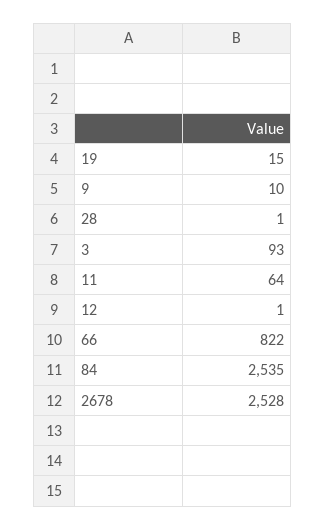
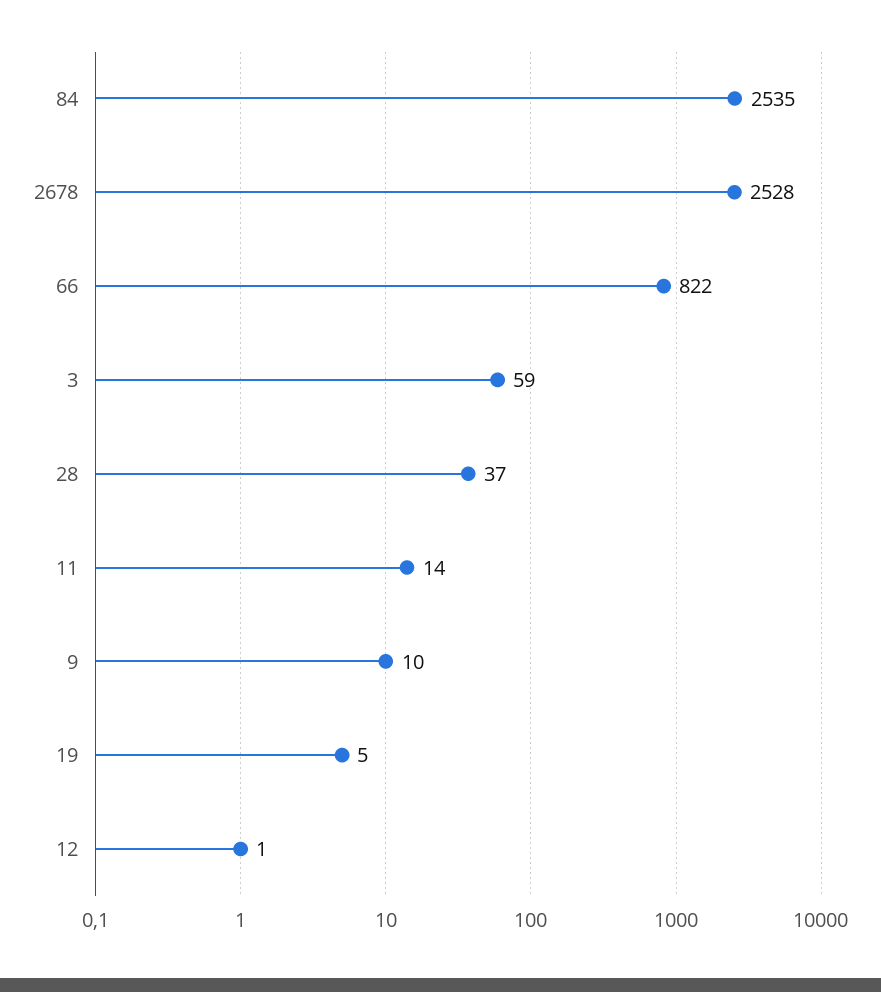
  {
-   "19": 15,
+   "19": 5,
    "9": 10,
-   "28": 1,
+   "28": 37,
-   "3": 93,
+   "3": 59,
-   "11": 64,
+   "11": 14,
    "12": 1,
    "66": 822,
    "84": 2535,
    "2678": 2528
  }

